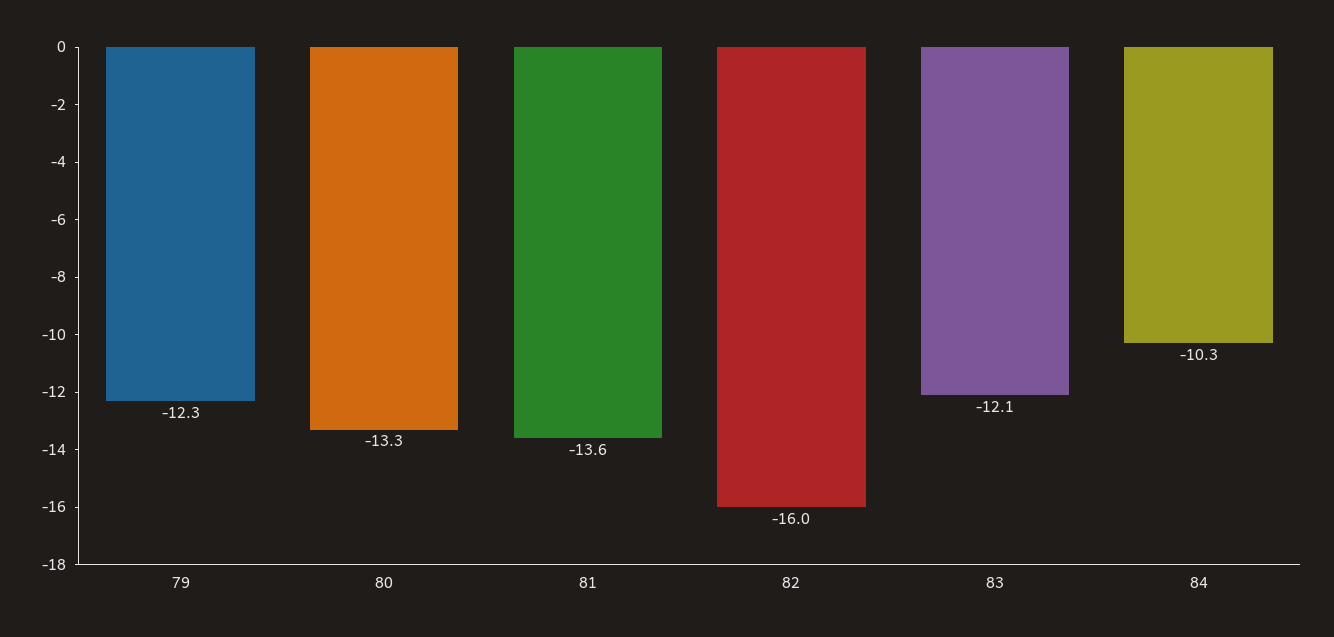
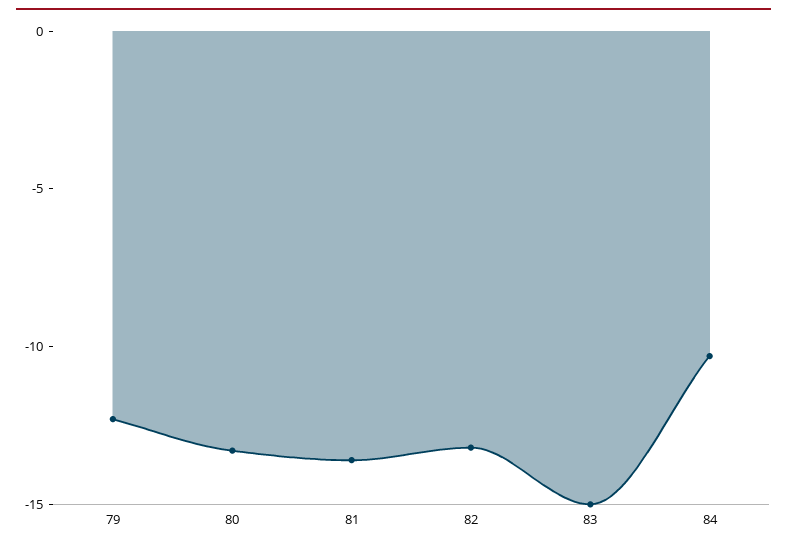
  {
    "79": -12.3,
    "80": -13.3,
    "81": -13.6,
-   "82": -16,
+   "82": -13,
-   "83": -12.1,
+   "83": -15,
    "84": -10.3
  }

